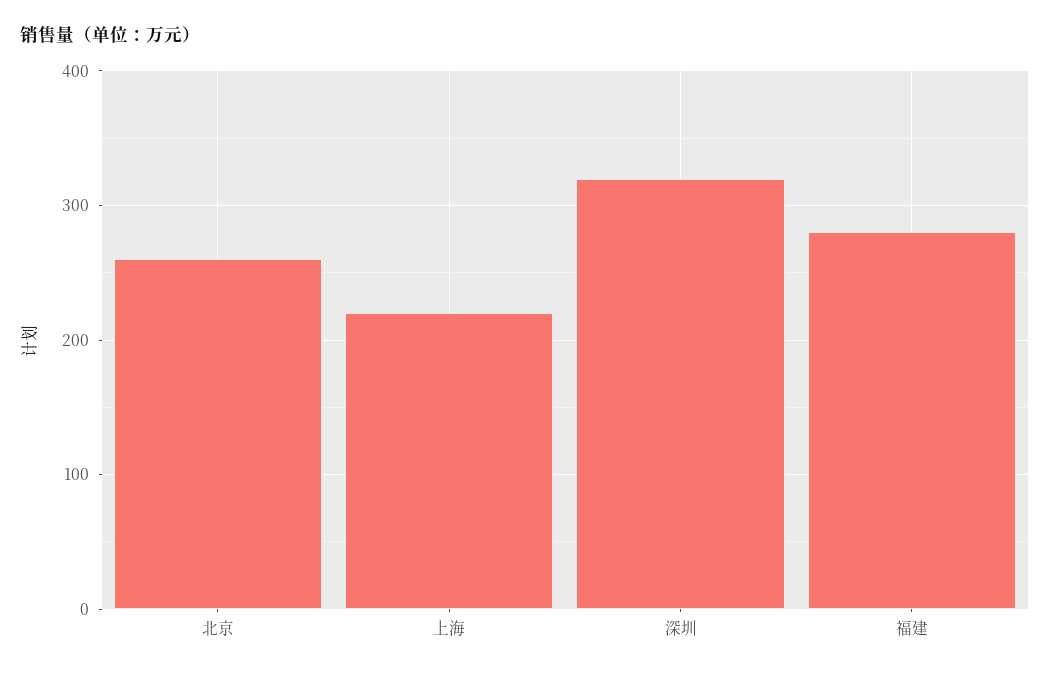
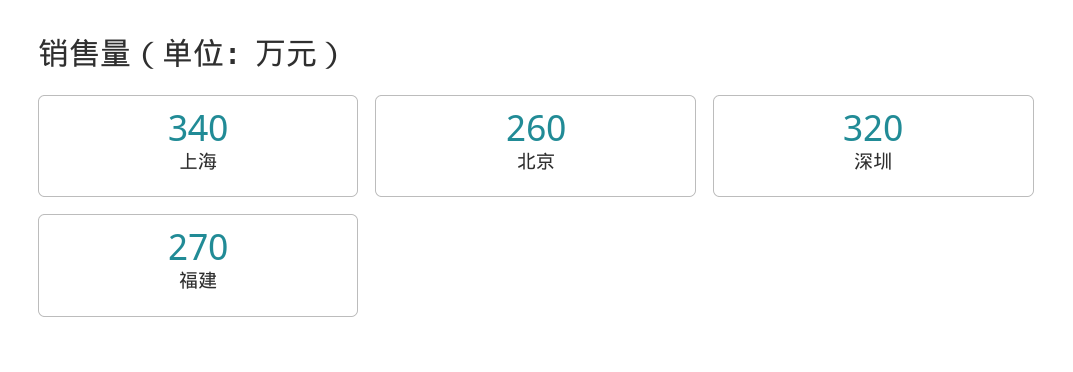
  {
    "北京": 260,
-   "上海": 220,
+   "上海": 340,
    "深圳": 320,
-   "福建": 280
+   "福建": 270
  }

